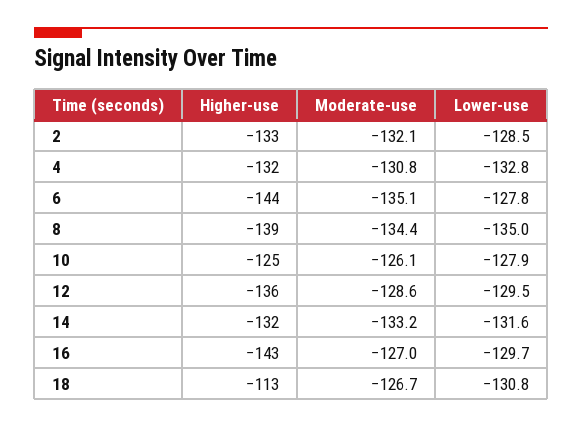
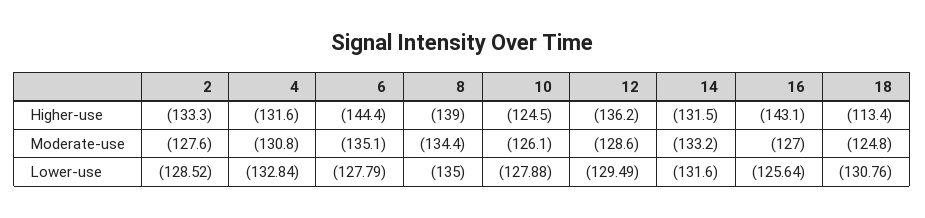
  {
    "Higher-use": {
      "2": -133.3,
      "4": -131.6,
      "6": -144.4,
      "8": -139,
      "10": -124.5,
      "12": -136.2,
      "14": -131.5,
      "16": -143.1,
      "18": -113.4
    },
    "Moderate-use": {
-     "2": -132.1,
+     "2": -127.6,
      "4": -130.8,
      "6": -135.1,
      "8": -134.4,
      "10": -126.1,
      "12": -128.6,
      "14": -133.2,
      "16": -127,
-     "18": -126.7
+     "18": -124.8
    },
    "Lower-use": {
      "2": -128.52,
      "4": -132.84,
      "6": -127.79,
      "8": -135,
      "10": -127.88,
      "12": -129.49,
      "14": -131.6,
-     "16": -129.7,
+     "16": -125.64,
      "18": -130.76
    }
  }

